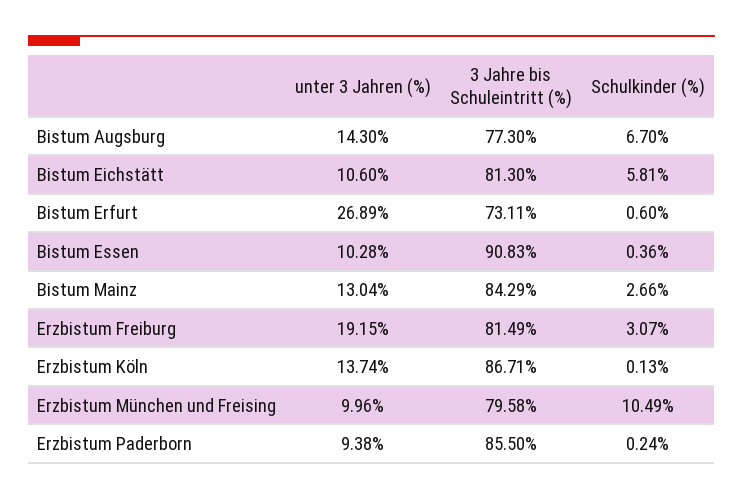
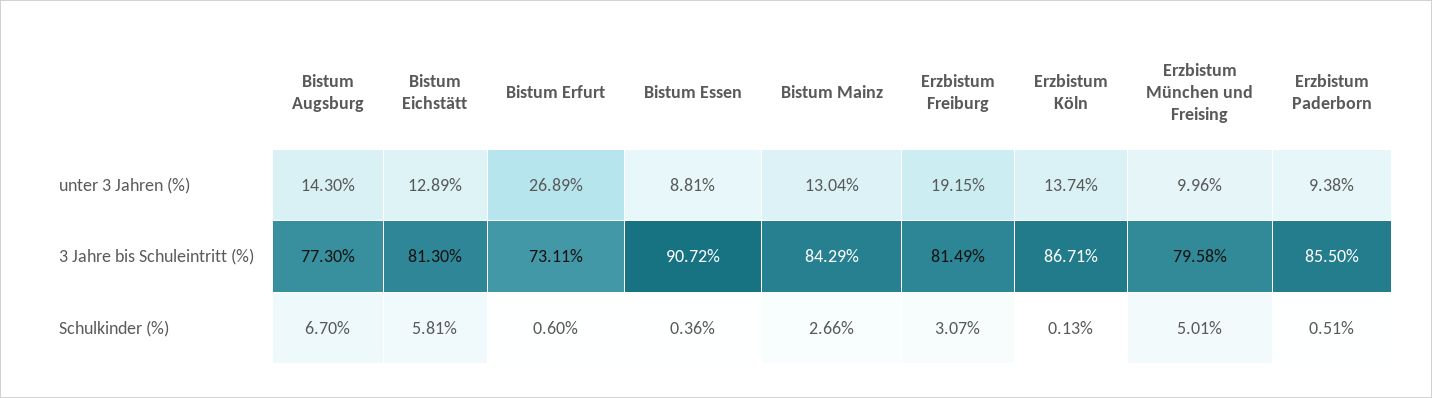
  {
    "unter 3 Jahren (%)": {
      "Bistum Augsburg": 14.3,
-     "Bistum Eichstätt": 10.6,
+     "Bistum Eichstätt": 12.89,
      "Bistum Erfurt": 26.89,
-     "Bistum Essen": 10.28,
+     "Bistum Essen": 8.81,
      "Bistum Mainz": 13.04,
      "Erzbistum Freiburg": 19.15,
      "Erzbistum Köln": 13.74,
      "Erzbistum München und Freising": 9.96,
      "Erzbistum Paderborn": 9.38
    },
    "3 Jahre bis Schuleintritt (%)": {
      "Bistum Augsburg": 77.3,
      "Bistum Eichstätt": 81.3,
      "Bistum Erfurt": 73.11,
-     "Bistum Essen": 90.83,
+     "Bistum Essen": 90.72,
      "Bistum Mainz": 84.29,
      "Erzbistum Freiburg": 81.49,
      "Erzbistum Köln": 86.71,
      "Erzbistum München und Freising": 79.58,
      "Erzbistum Paderborn": 85.5
    },
    "Schulkinder (%)": {
      "Bistum Augsburg": 6.7,
      "Bistum Eichstätt": 5.81,
      "Bistum Erfurt": 0.6,
      "Bistum Essen": 0.36,
      "Bistum Mainz": 2.66,
      "Erzbistum Freiburg": 3.07,
      "Erzbistum Köln": 0.13,
-     "Erzbistum München und Freising": 10.49,
+     "Erzbistum München und Freising": 5.01,
-     "Erzbistum Paderborn": 0.24
+     "Erzbistum Paderborn": 0.51
    }
  }

